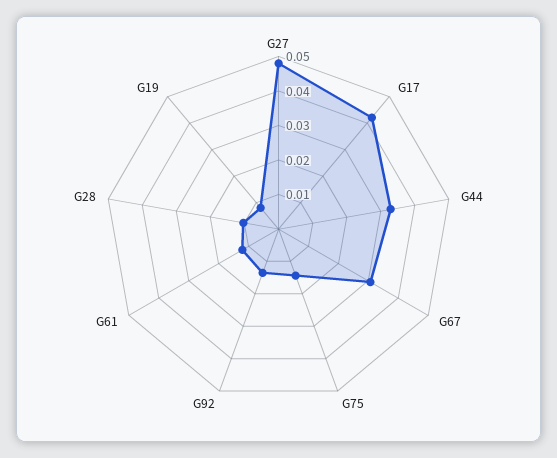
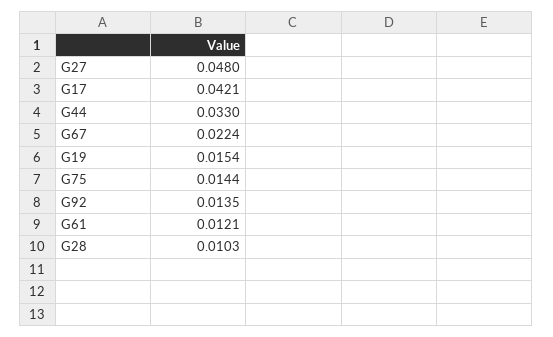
  {
    "G27": 0.048,
    "G17": 0.0421,
    "G44": 0.033,
-   "G67": 0.03,
+   "G67": 0.0224,
    "G75": 0.0144,
    "G92": 0.0135,
    "G61": 0.0121,
    "G28": 0.0103,
-   "G19": 0.0075
+   "G19": 0.0154
  }

